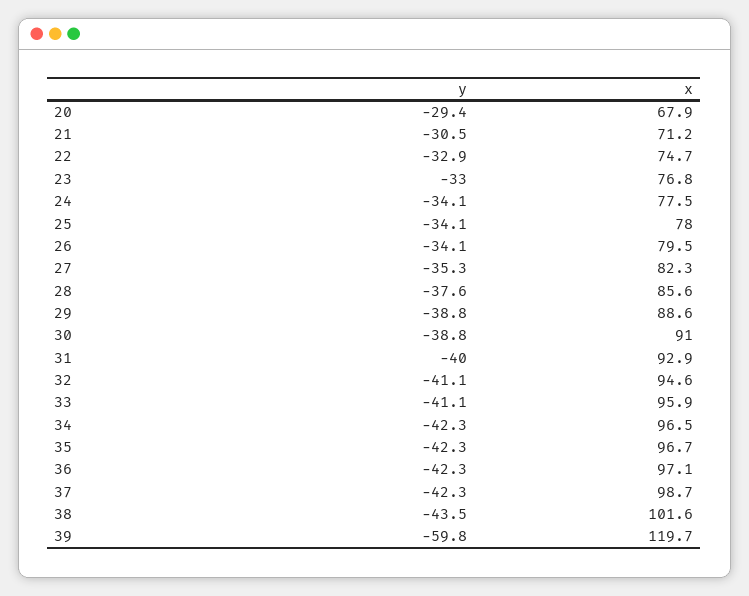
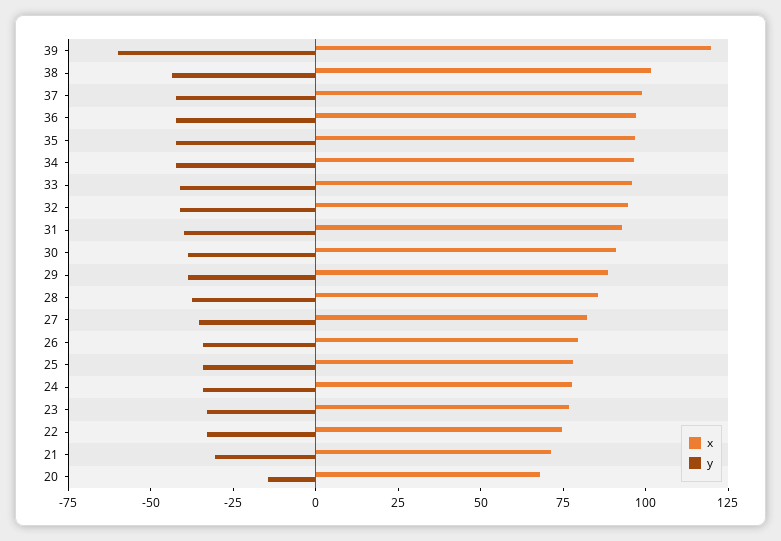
  {
    "y": {
-     "20": -29.4,
+     "20": -15,
      "21": -30.5,
      "22": -32.9,
      "23": -33,
      "24": -34.1,
      "25": -34.1,
      "26": -34.1,
      "27": -35.3,
      "28": -37.6,
      "29": -38.8,
      "30": -38.8,
      "31": -40,
      "32": -41.1,
      "33": -41.1,
      "34": -42.3,
      "35": -42.3,
      "36": -42.3,
      "37": -42.3,
      "38": -43.5,
      "39": -59.8
    },
    "x": {
      "20": 67.9,
      "21": 71.2,
      "22": 74.7,
      "23": 76.8,
      "24": 77.5,
      "25": 78,
      "26": 79.5,
      "27": 82.3,
      "28": 85.6,
      "29": 88.6,
      "30": 91,
      "31": 92.9,
      "32": 94.6,
      "33": 95.9,
      "34": 96.5,
      "35": 96.7,
      "36": 97.1,
      "37": 98.7,
      "38": 101.6,
      "39": 119.7
    }
  }

